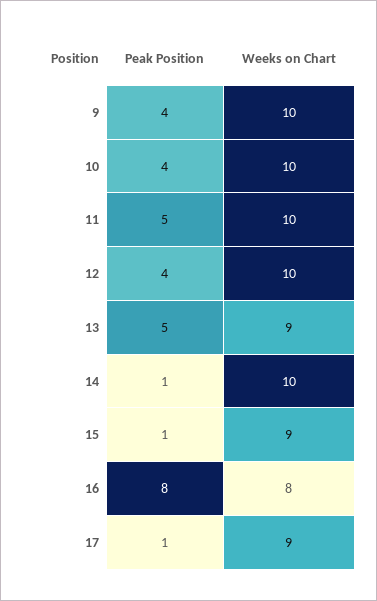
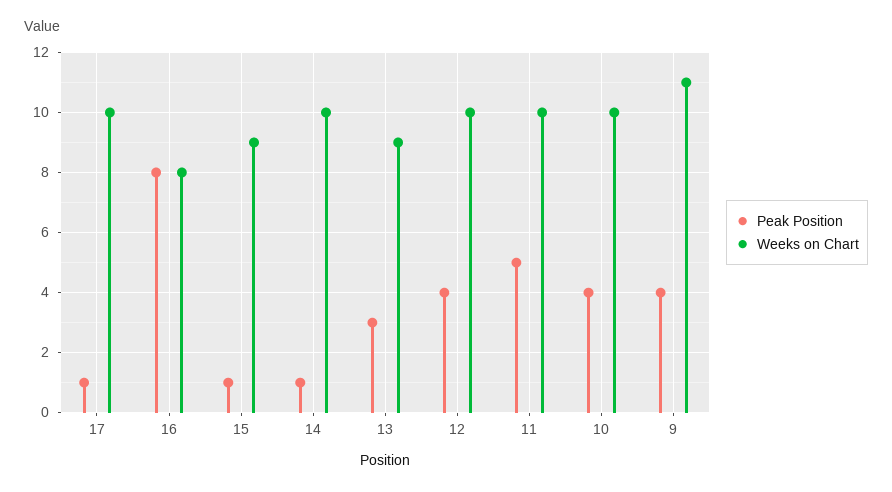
  {
    "Peak Position": {
      "9": 4,
      "10": 4,
      "11": 5,
      "12": 4,
-     "13": 5,
+     "13": 3,
      "14": 1,
      "15": 1,
      "16": 8,
      "17": 1
    },
    "Weeks on Chart": {
-     "9": 10,
+     "9": 11,
      "10": 10,
      "11": 10,
      "12": 10,
      "13": 9,
      "14": 10,
      "15": 9,
      "16": 8,
-     "17": 9
+     "17": 10
    }
  }

